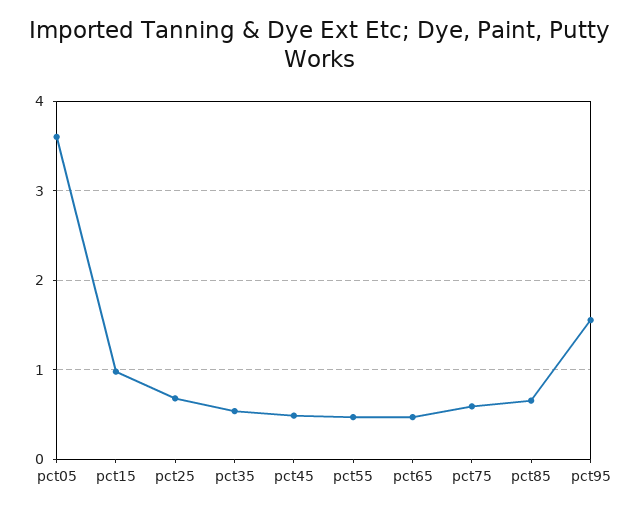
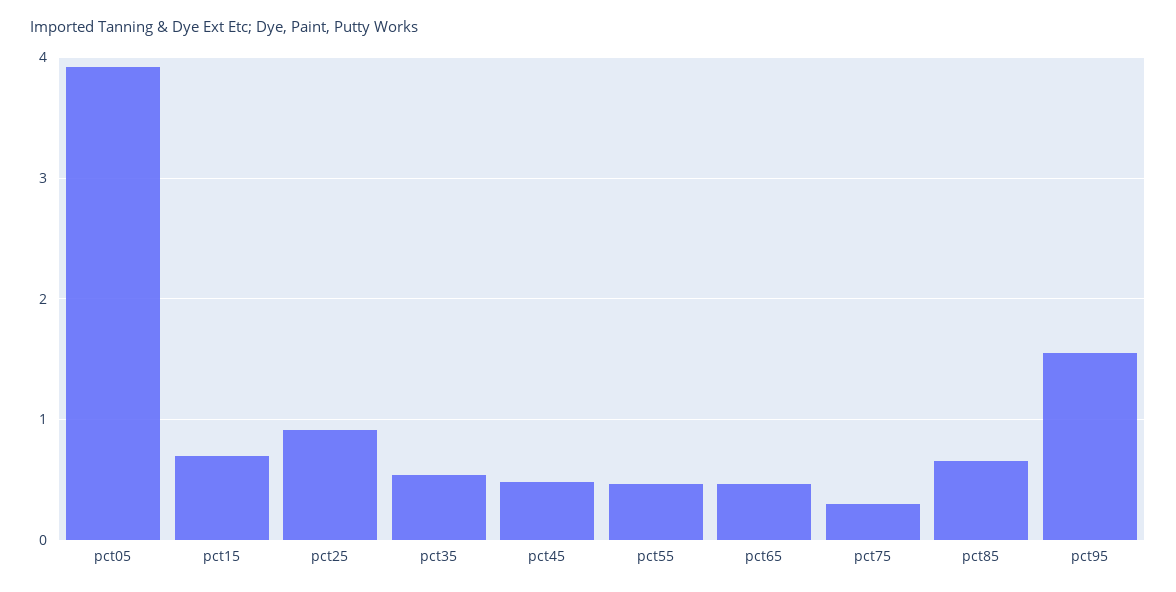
  {
-   "pct05": 3.6,
+   "pct05": 3.9,
-   "pct15": 1,
+   "pct15": 0.7,
-   "pct25": 0.7,
+   "pct25": 0.9,
    "pct35": 0.5,
    "pct45": 0.5,
    "pct55": 0.5,
    "pct65": 0.5,
-   "pct75": 0.6,
+   "pct75": 0.3,
    "pct85": 0.7,
    "pct95": 1.6
  }

